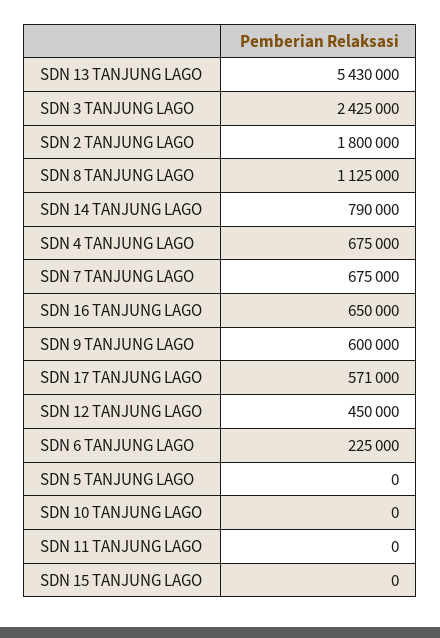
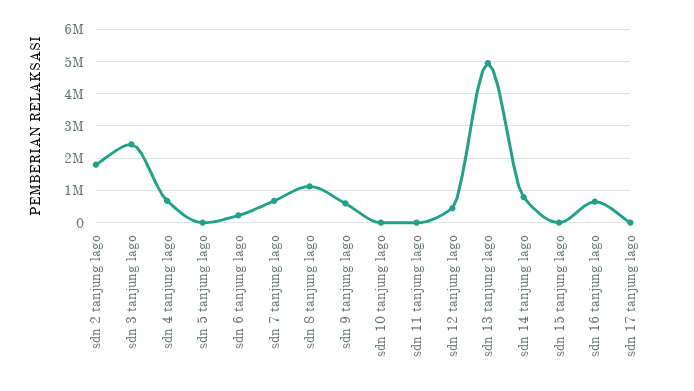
  {
-   "SDN 13 TANJUNG LAGO": 5430000,
+   "SDN 13 TANJUNG LAGO": 5000000,
    "SDN 3 TANJUNG LAGO": 2425000,
    "SDN 2 TANJUNG LAGO": 1800000,
    "SDN 8 TANJUNG LAGO": 1125000,
    "SDN 14 TANJUNG LAGO": 790000,
    "SDN 4 TANJUNG LAGO": 675000,
    "SDN 7 TANJUNG LAGO": 675000,
    "SDN 16 TANJUNG LAGO": 650000,
    "SDN 9 TANJUNG LAGO": 600000,
-   "SDN 17 TANJUNG LAGO": 571000,
+   "SDN 17 TANJUNG LAGO": 0,
    "SDN 12 TANJUNG LAGO": 450000,
    "SDN 6 TANJUNG LAGO": 225000,
    "SDN 5 TANJUNG LAGO": 0,
    "SDN 10 TANJUNG LAGO": 0,
    "SDN 11 TANJUNG LAGO": 0,
    "SDN 15 TANJUNG LAGO": 0
  }

